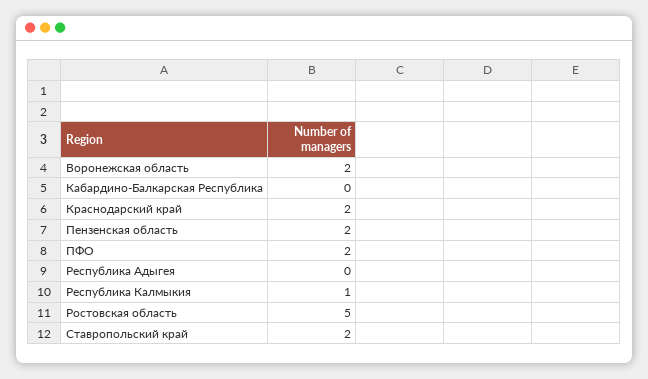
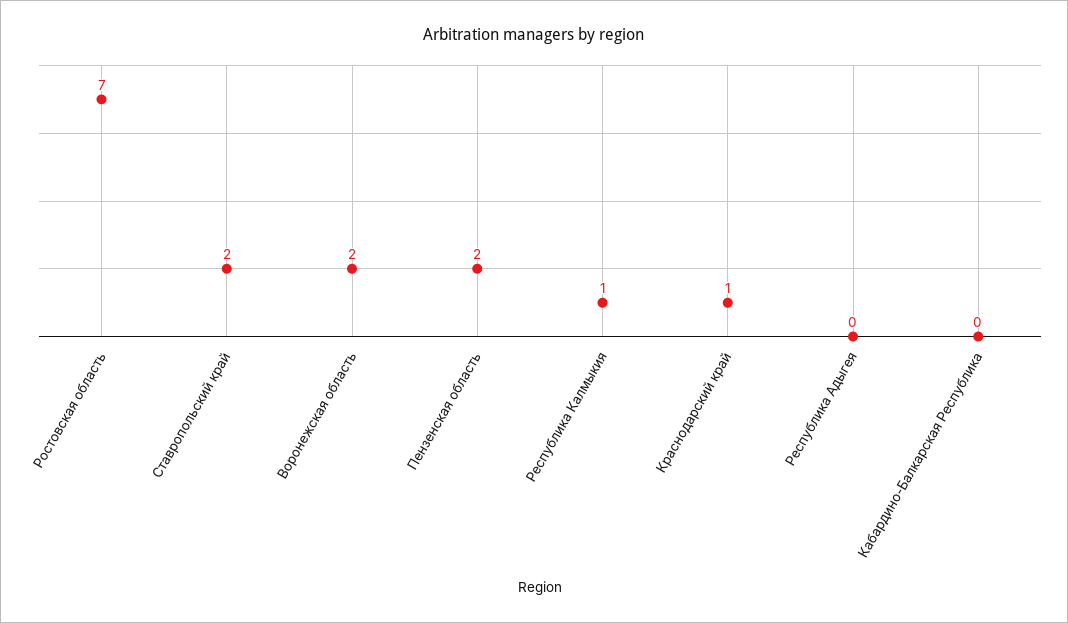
  {
    "Воронежская область": 2,
    "Кабардино-Балкарская Республика": 0,
-   "Краснодарский край": 2,
+   "Краснодарский край": 1,
    "Пензенская область": 2,
-   "ПФО": 2,
    "Республика Адыгея": 0,
    "Республика Калмыкия": 1,
-   "Ростовская область": 5,
+   "Ростовская область": 7,
    "Ставропольский край": 2
  }

